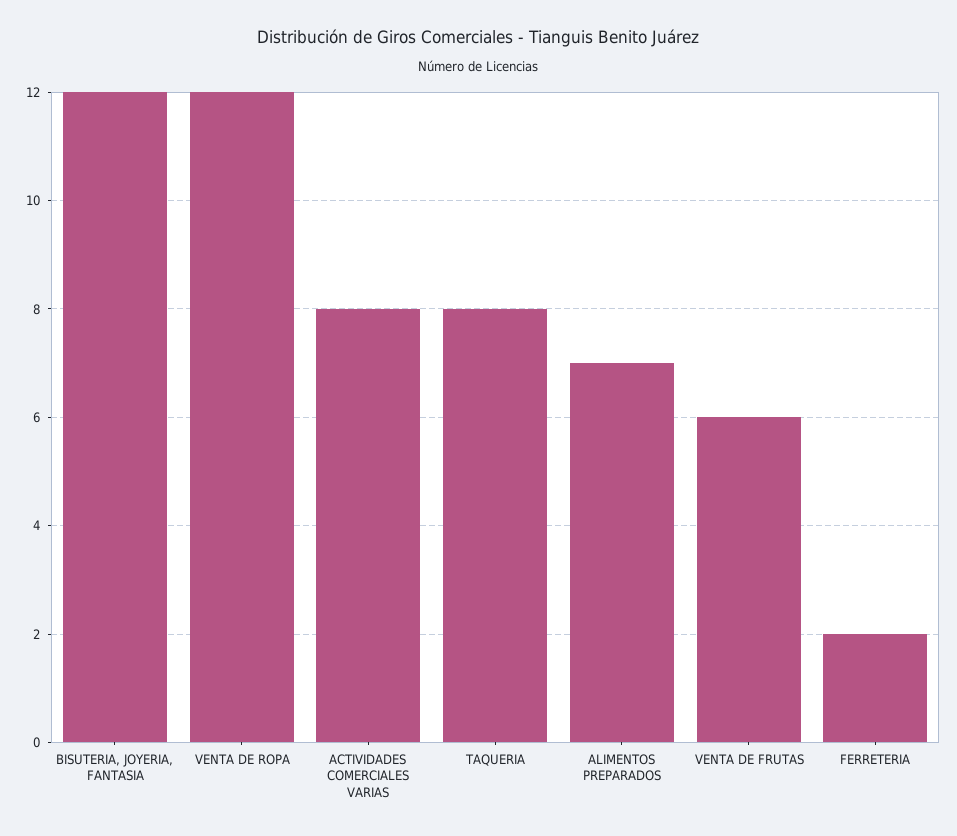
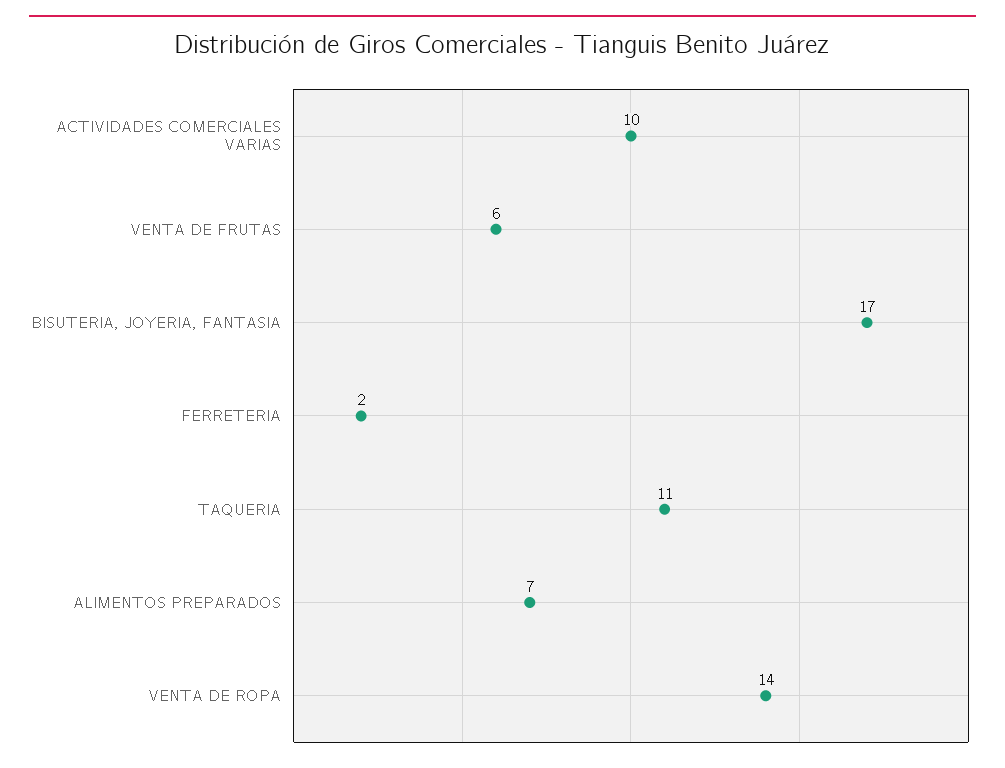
  {
-   "BISUTERIA, JOYERIA, FANTASIA": 12,
+   "BISUTERIA, JOYERIA, FANTASIA": 17,
-   "VENTA DE ROPA": 12,
+   "VENTA DE ROPA": 14,
-   "ACTIVIDADES COMERCIALES VARIAS": 8,
+   "ACTIVIDADES COMERCIALES VARIAS": 10,
-   "TAQUERIA": 8,
+   "TAQUERIA": 11,
    "ALIMENTOS PREPARADOS": 7,
    "VENTA DE FRUTAS": 6,
    "FERRETERIA": 2
  }

